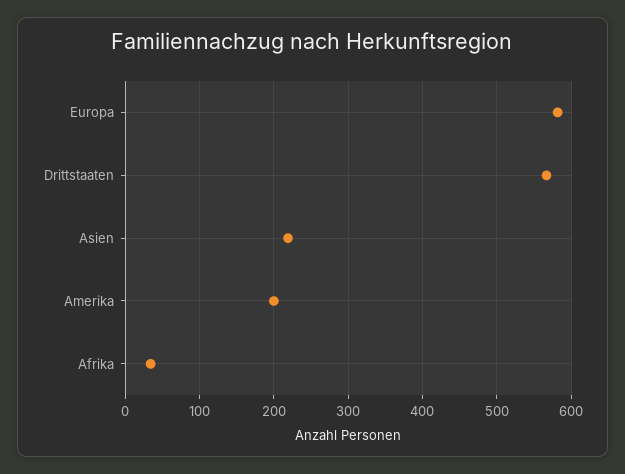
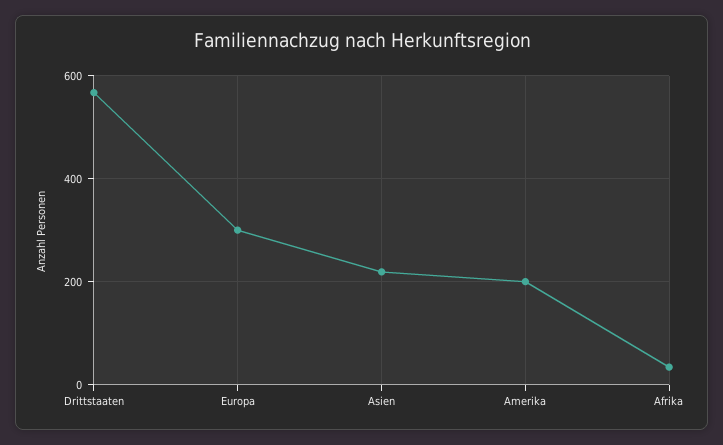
  {
-   "Europa": 580,
+   "Europa": 300,
    "Drittstaaten": 570,
    "Asien": 220,
    "Amerika": 200,
    "Afrika": 30
  }

